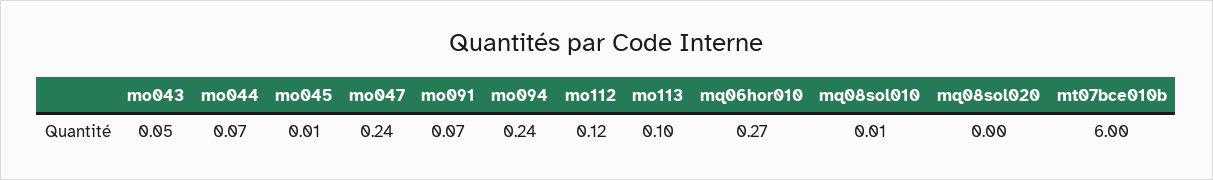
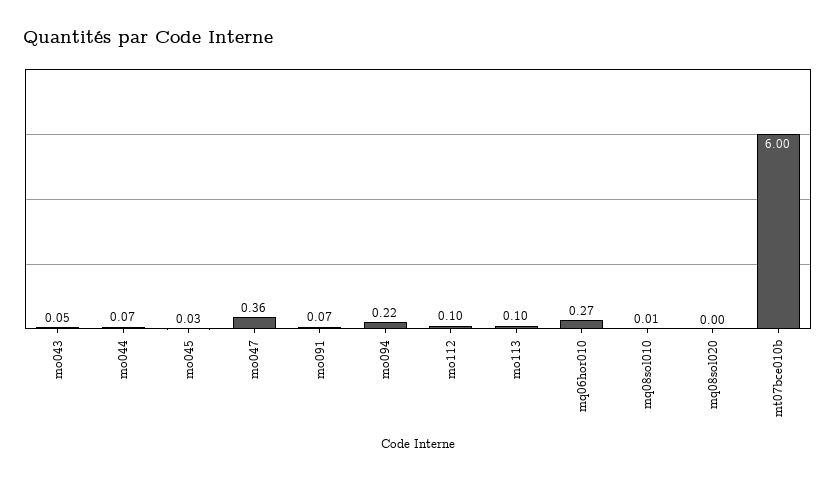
  {
    "mo043": 0.05,
    "mo044": 0.07,
-   "mo045": 0.01,
+   "mo045": 0.03,
-   "mo047": 0.24,
+   "mo047": 0.36,
    "mo091": 0.07,
-   "mo094": 0.24,
+   "mo094": 0.22,
-   "mo112": 0.12,
+   "mo112": 0.1,
    "mo113": 0.1,
    "mq06hor010": 0.27,
    "mq08sol010": 0.01,
    "mq08sol020": 0,
    "mt07bce010b": 6
  }

